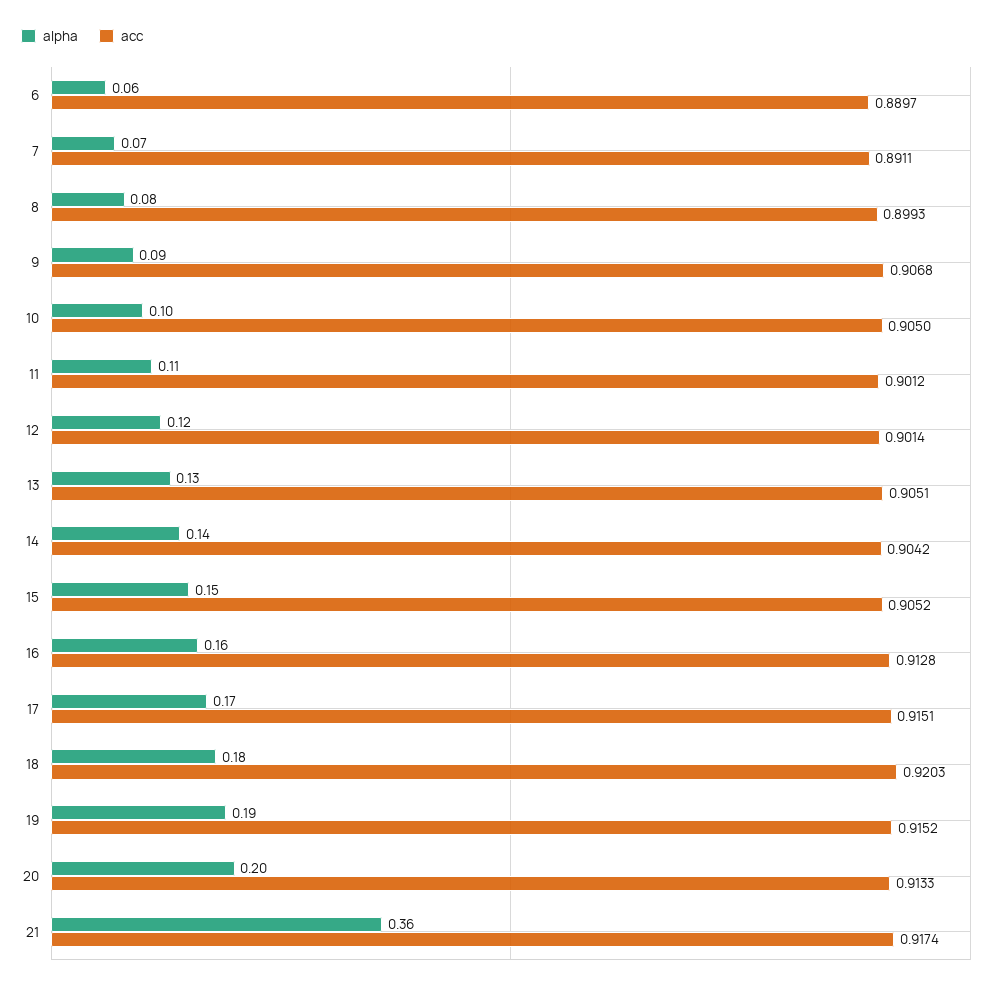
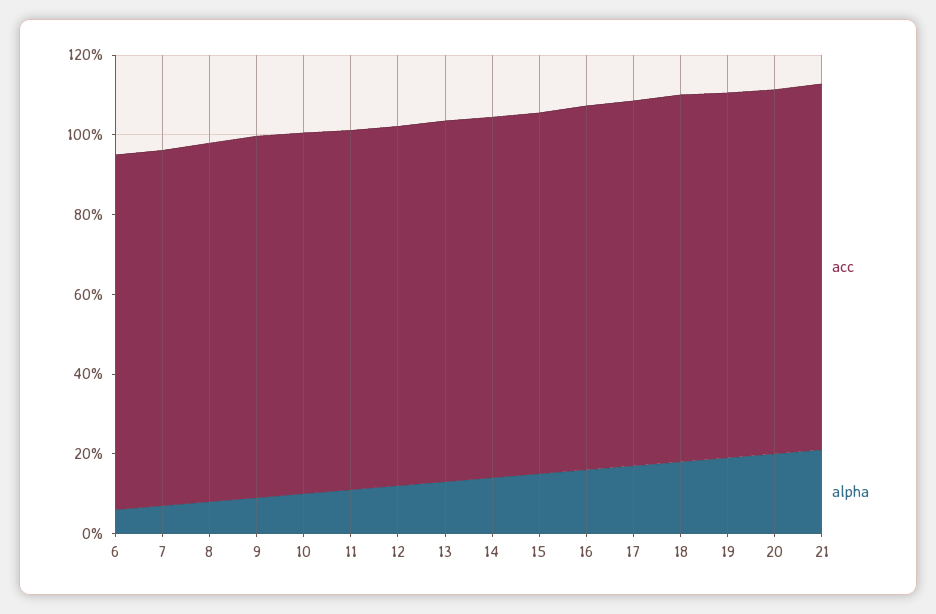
  {
    "alpha": {
      "6": 0.06,
      "7": 0.07,
      "8": 0.08,
      "9": 0.09,
      "10": 0.1,
      "11": 0.11,
      "12": 0.12,
      "13": 0.13,
      "14": 0.14,
      "15": 0.15,
      "16": 0.16,
      "17": 0.17,
      "18": 0.18,
      "19": 0.19,
      "20": 0.2,
-     "21": 0.36
+     "21": 0.2
    },
    "acc": {
      "6": 0.8897,
      "7": 0.8911,
      "8": 0.8993,
      "9": 0.9068,
      "10": 0.905,
      "11": 0.9012,
      "12": 0.9014,
      "13": 0.9051,
      "14": 0.9042,
      "15": 0.9052,
      "16": 0.9128,
      "17": 0.9151,
      "18": 0.9203,
      "19": 0.9152,
      "20": 0.9133,
      "21": 0.9174
    }
  }

